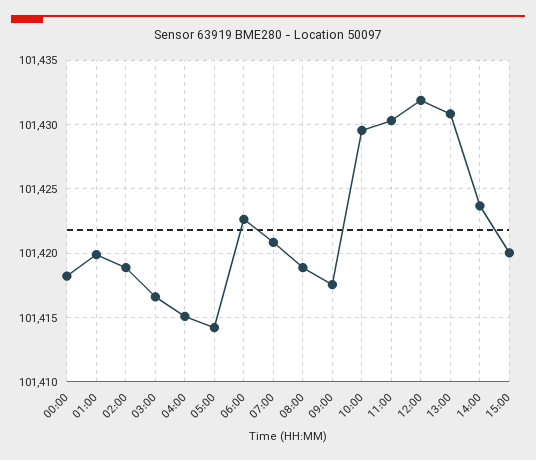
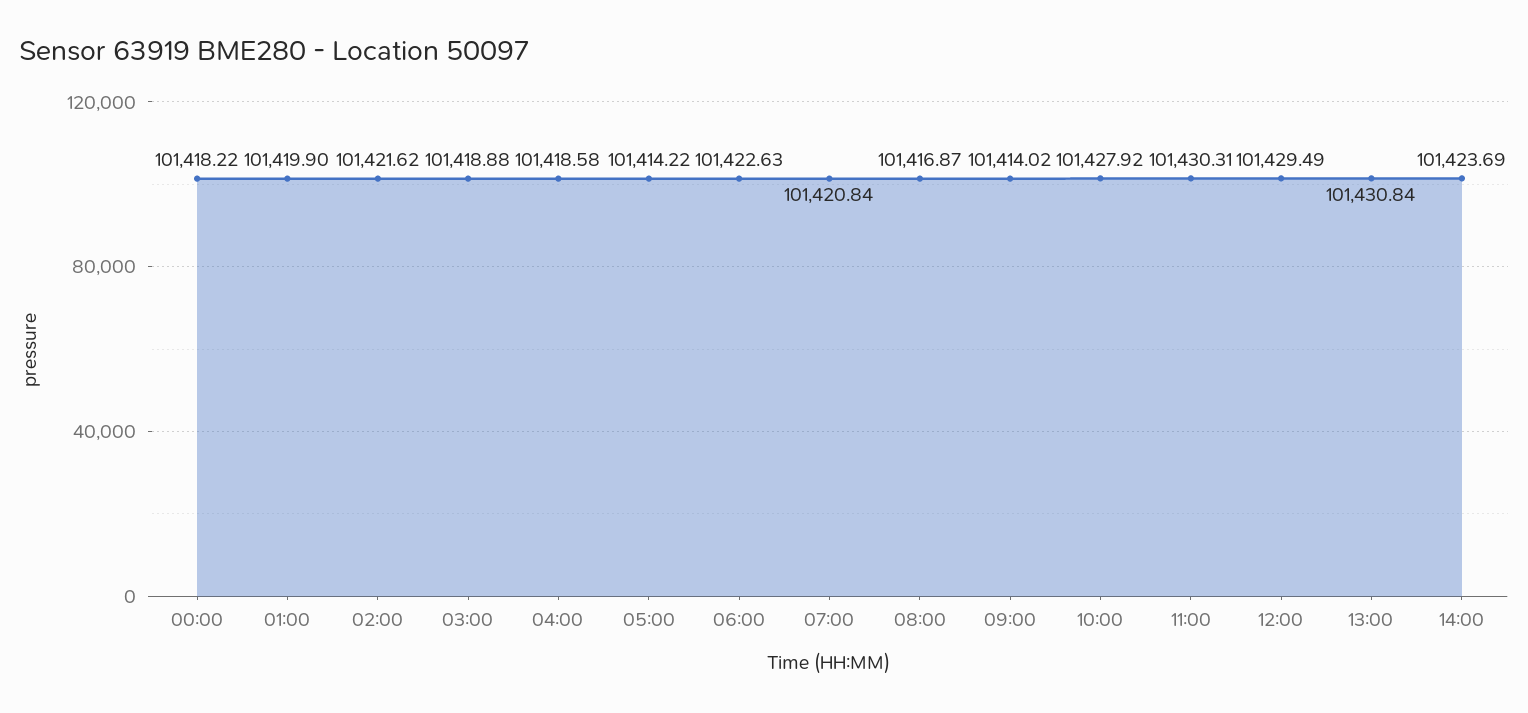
  {
    "00:00": 101418.22,
    "01:00": 101419.9,
-   "02:00": 101419,
+   "02:00": 101421.62,
-   "03:00": 101416.5,
+   "03:00": 101418.88,
-   "04:00": 101415,
+   "04:00": 101418.58,
    "05:00": 101414.22,
    "06:00": 101422.63,
    "07:00": 101420.84,
-   "08:00": 101419,
+   "08:00": 101416.87,
-   "09:00": 101417.5,
+   "09:00": 101414.02,
-   "10:00": 101429.5,
+   "10:00": 101427.92,
    "11:00": 101430.31,
-   "12:00": 101432,
+   "12:00": 101429.49,
    "13:00": 101430.84,
-   "14:00": 101423.69,
+   "14:00": 101423.69
-   "15:00": 101420
  }

